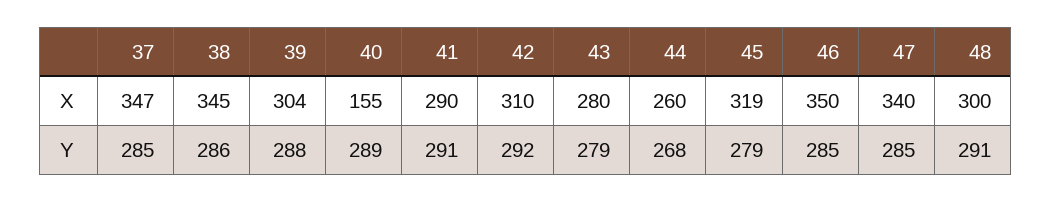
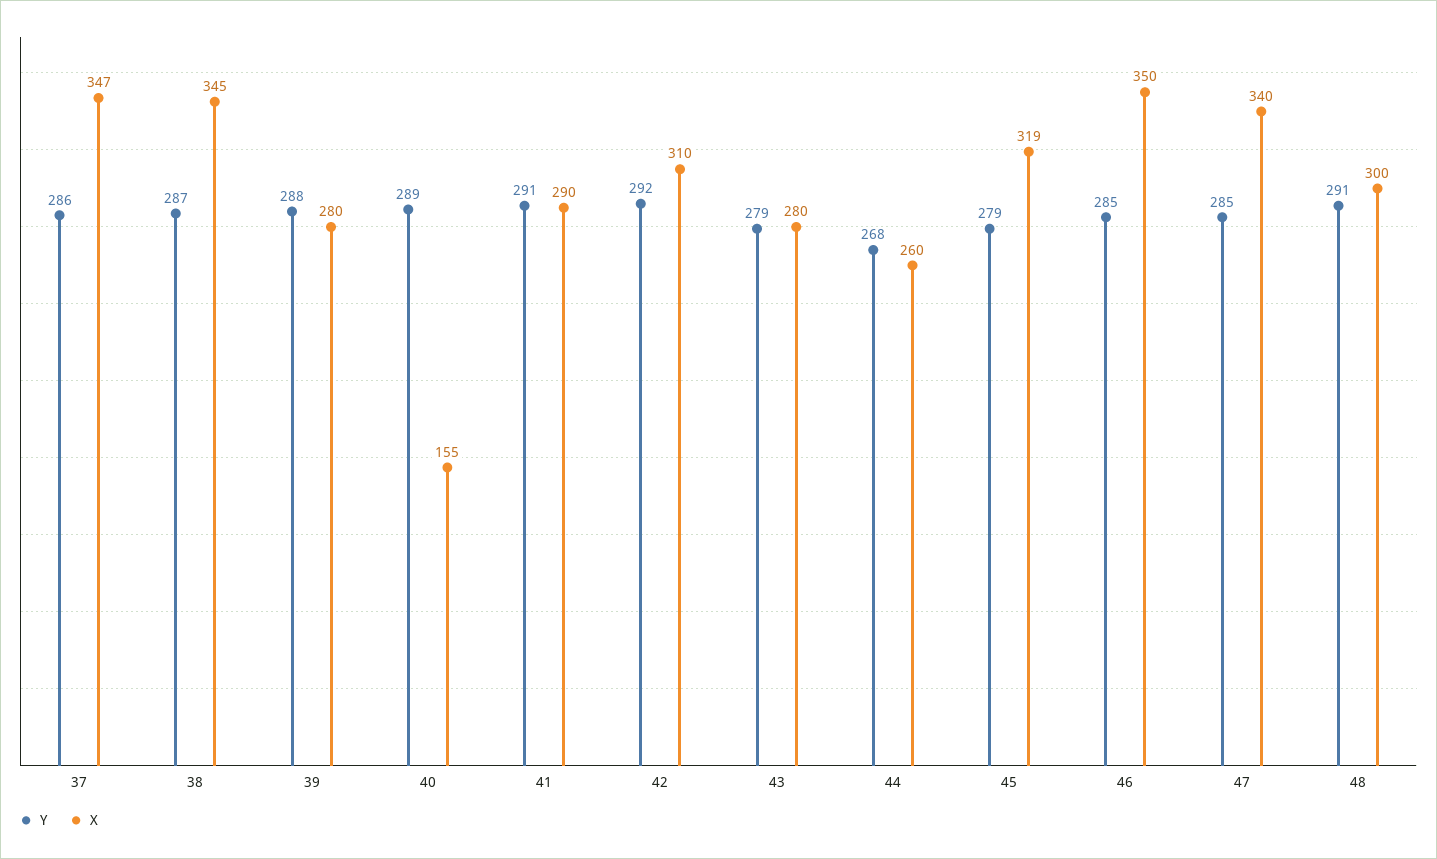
  {
    "X": {
      "37": 347,
      "38": 345,
-     "39": 304,
+     "39": 280,
      "40": 155,
      "41": 290,
      "42": 310,
      "43": 280,
      "44": 260,
      "45": 319,
      "46": 350,
      "47": 340,
      "48": 300
    },
    "Y": {
-     "37": 285,
+     "37": 286,
-     "38": 286,
+     "38": 287,
      "39": 288,
      "40": 289,
      "41": 291,
      "42": 292,
      "43": 279,
      "44": 268,
      "45": 279,
      "46": 285,
      "47": 285,
      "48": 291
    }
  }

